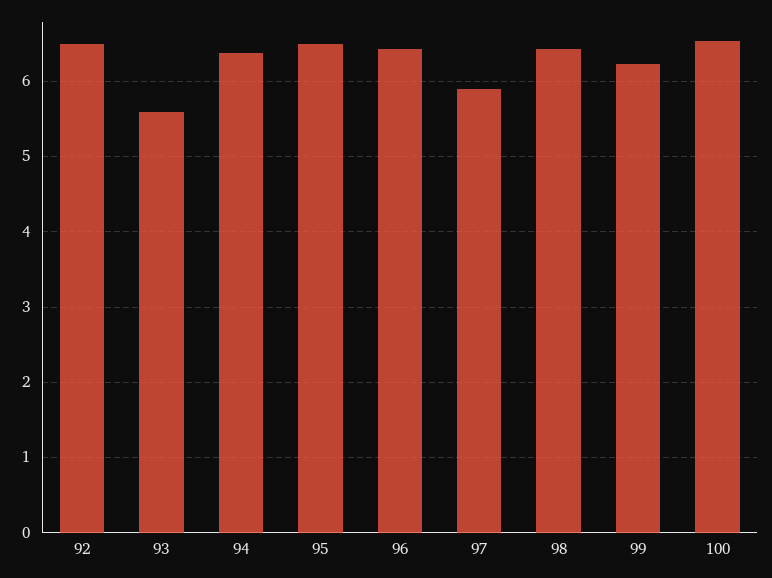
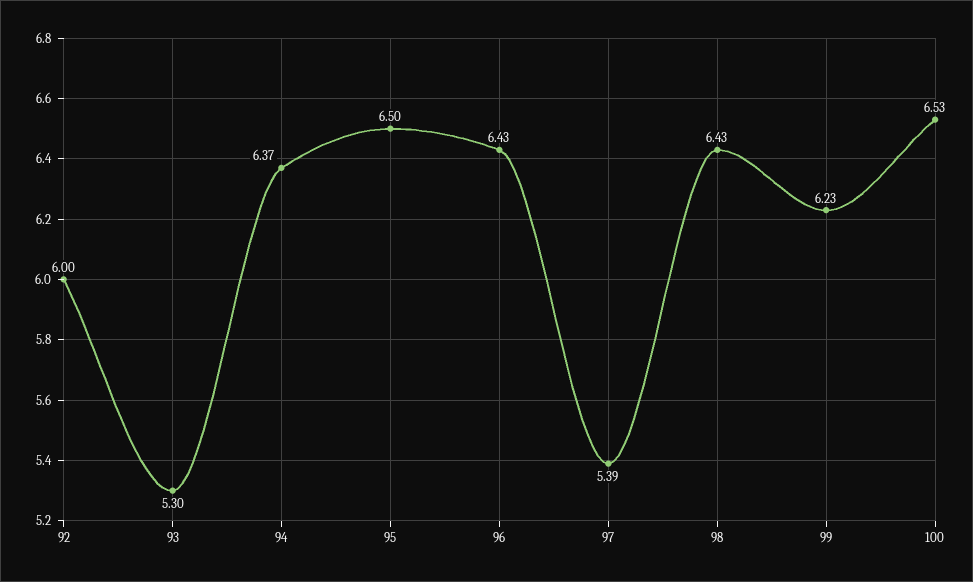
  {
-   "92": 6.5,
+   "92": 6,
-   "93": 5.6,
+   "93": 5.3,
    "94": 6.37,
    "95": 6.5,
    "96": 6.43,
-   "97": 5.9,
+   "97": 5.39,
    "98": 6.43,
    "99": 6.23,
    "100": 6.53
  }

